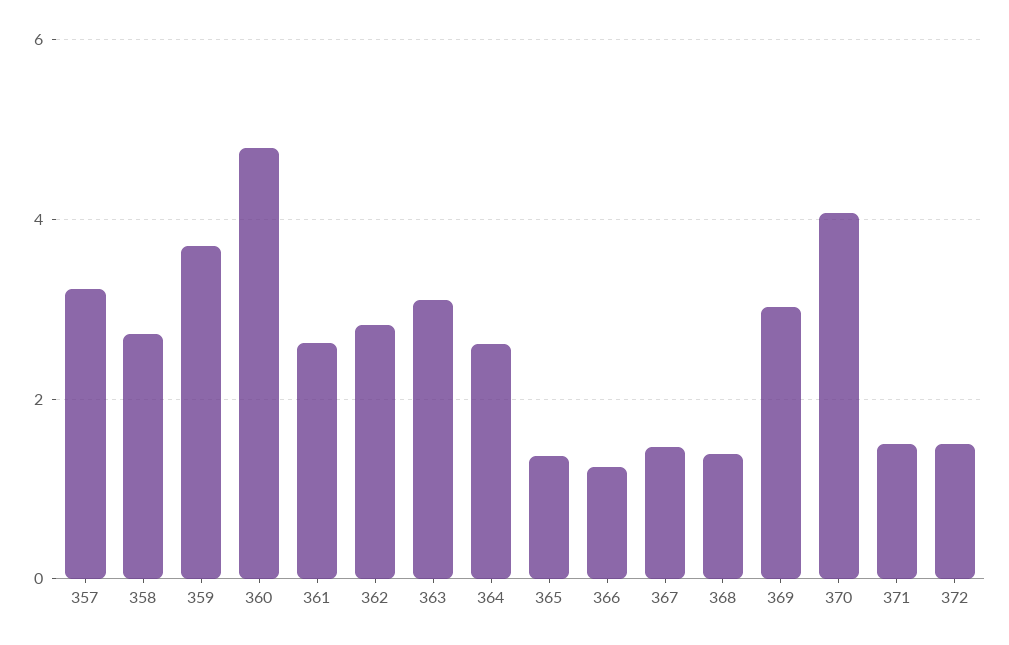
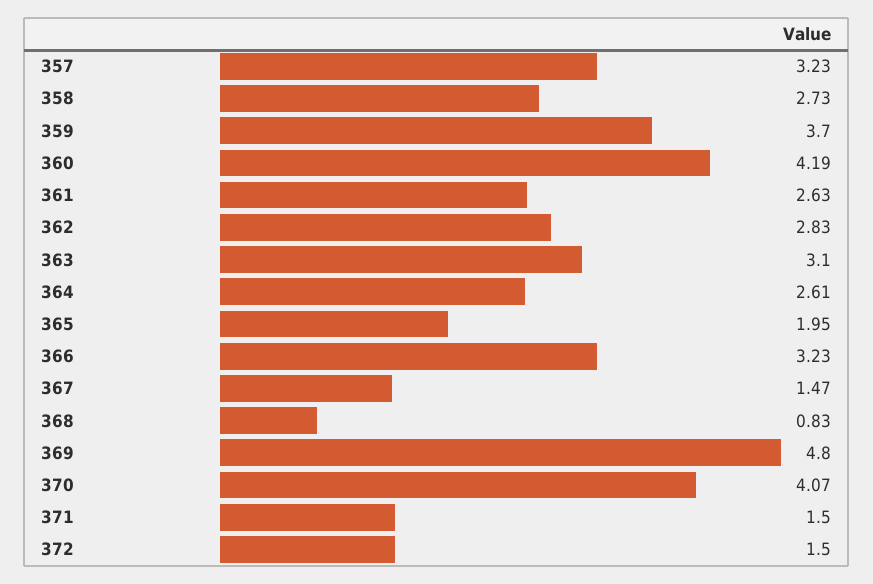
  {
    "357": 3.23,
    "358": 2.73,
    "359": 3.7,
-   "360": 4.8,
+   "360": 4.19,
    "361": 2.63,
    "362": 2.83,
    "363": 3.1,
    "364": 2.61,
-   "365": 1.4,
+   "365": 1.95,
-   "366": 1.2,
+   "366": 3.23,
    "367": 1.47,
-   "368": 1.4,
+   "368": 0.83,
-   "369": 3,
+   "369": 4.8,
    "370": 4.07,
    "371": 1.5,
    "372": 1.5
  }

